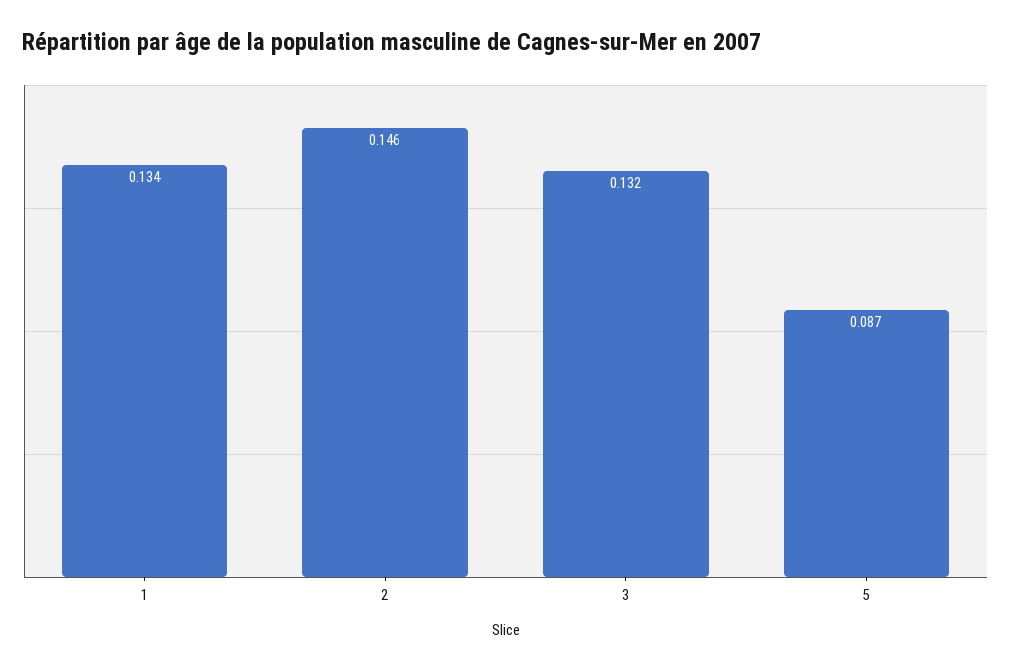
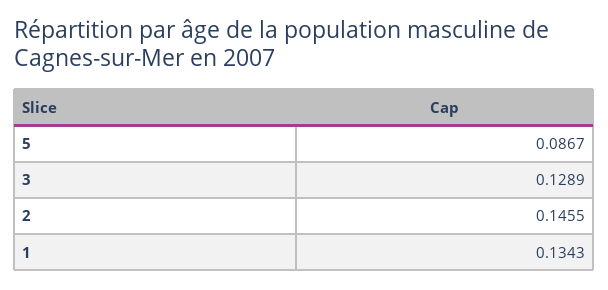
  {
    "1": 0.1343,
    "2": 0.1455,
-   "3": 0.132,
+   "3": 0.1289,
    "5": 0.0867
  }

